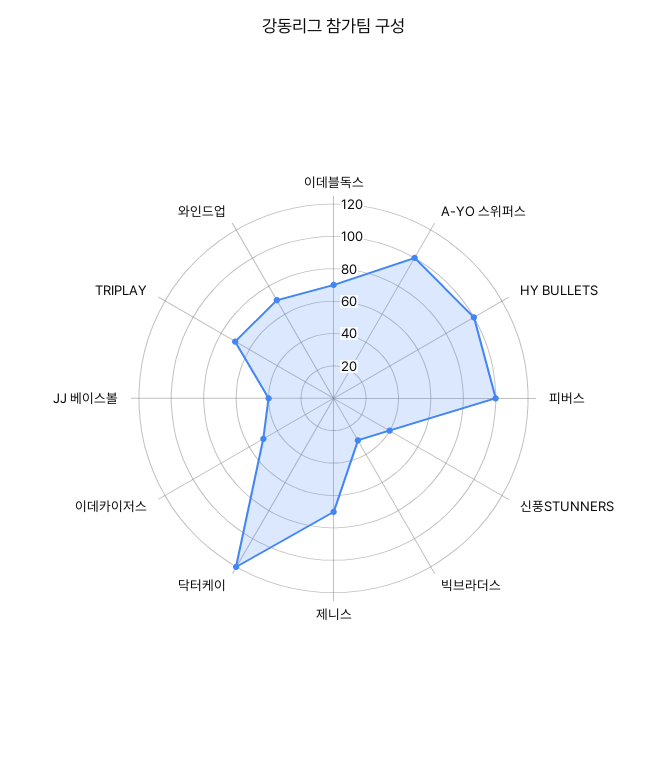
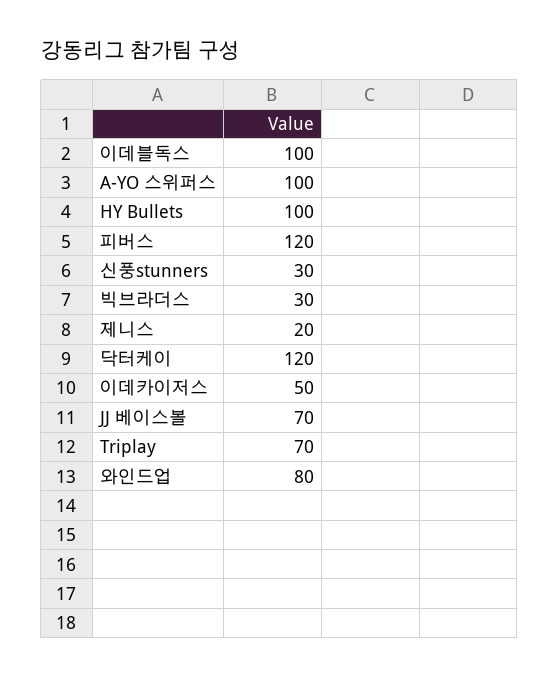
  {
-   "이데블독스": 70,
+   "이데블독스": 100,
    "A-YO 스위퍼스": 100,
    "HY BULLETS": 100,
-   "피버스": 100,
+   "피버스": 120,
-   "신풍STUNNERS": 40,
+   "신풍STUNNERS": 30,
    "빅브라더스": 30,
-   "제니스": 70,
+   "제니스": 20,
    "닥터케이": 120,
    "이데카이저스": 50,
-   "JJ 베이스볼": 40,
+   "JJ 베이스볼": 70,
    "TRIPLAY": 70,
-   "와인드업": 70
+   "와인드업": 80
  }

